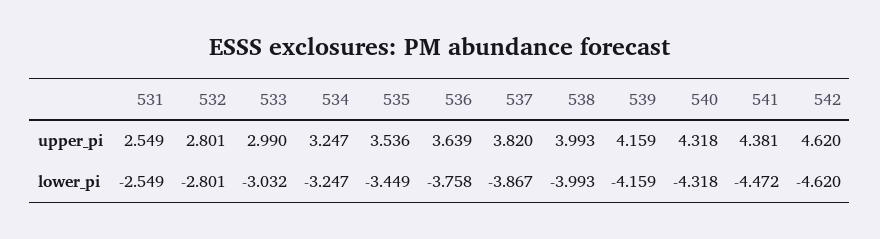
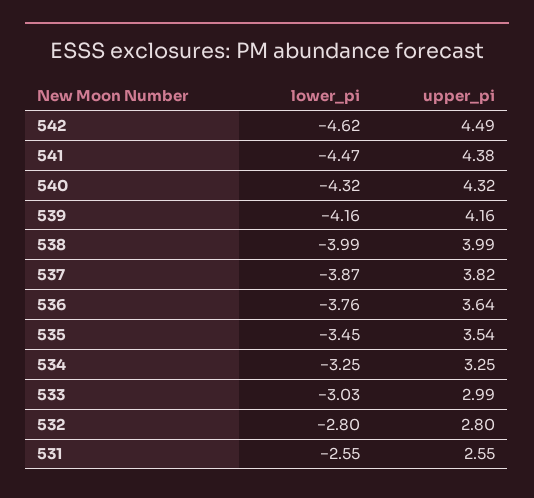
  {
    "531": {
      "upper_pi": 2.549,
      "lower_pi": -2.549
    },
    "532": {
      "upper_pi": 2.801,
      "lower_pi": -2.801
    },
    "533": {
      "upper_pi": 2.99,
      "lower_pi": -3.032
    },
    "534": {
      "upper_pi": 3.247,
      "lower_pi": -3.247
    },
    "535": {
      "upper_pi": 3.536,
      "lower_pi": -3.449
    },
    "536": {
      "upper_pi": 3.639,
      "lower_pi": -3.758
    },
    "537": {
      "upper_pi": 3.82,
      "lower_pi": -3.867
    },
    "538": {
      "upper_pi": 3.993,
      "lower_pi": -3.993
    },
    "539": {
      "upper_pi": 4.159,
      "lower_pi": -4.159
    },
    "540": {
      "upper_pi": 4.318,
      "lower_pi": -4.318
    },
    "541": {
      "upper_pi": 4.381,
      "lower_pi": -4.472
    },
    "542": {
-     "upper_pi": 4.62,
+     "upper_pi": 4.49,
      "lower_pi": -4.62
    }
  }

